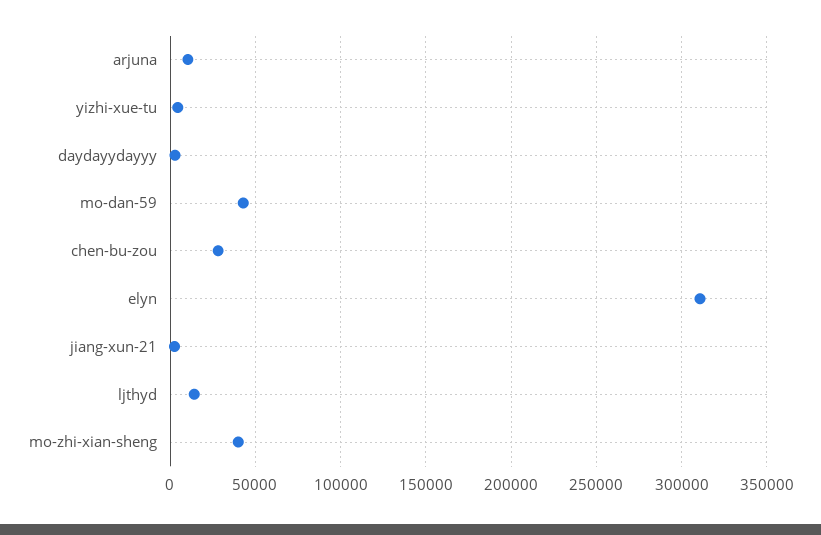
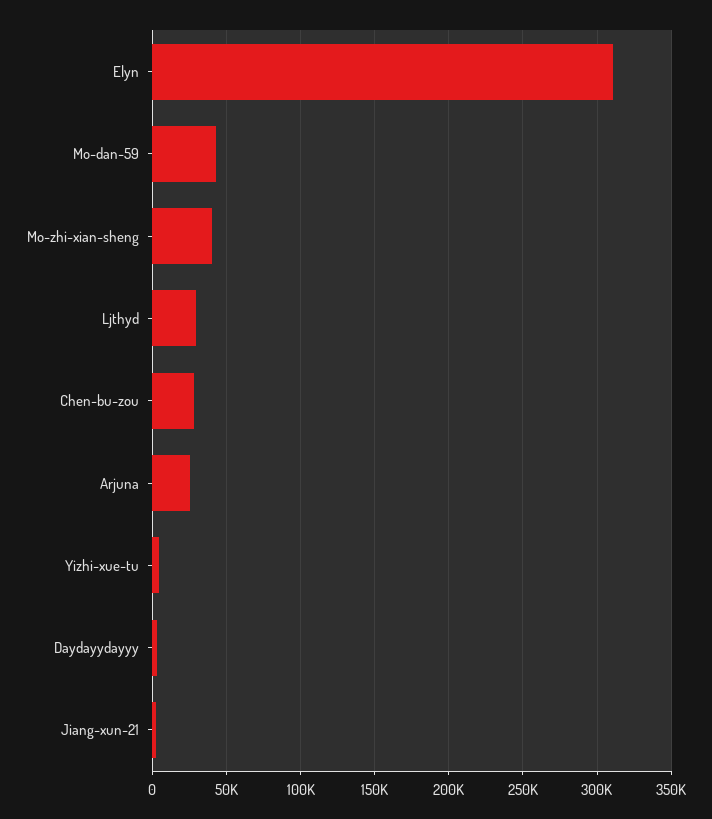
  {
-   "arjuna": 10000,
+   "arjuna": 25000,
    "yizhi-xue-tu": 5000,
    "daydayydayyy": 5000,
    "mo-dan-59": 45000,
    "chen-bu-zou": 30000,
    "elyn": 310000,
    "jiang-xun-21": 5000,
-   "ljthyd": 15000,
+   "ljthyd": 30000,
    "mo-zhi-xian-sheng": 40000
  }

